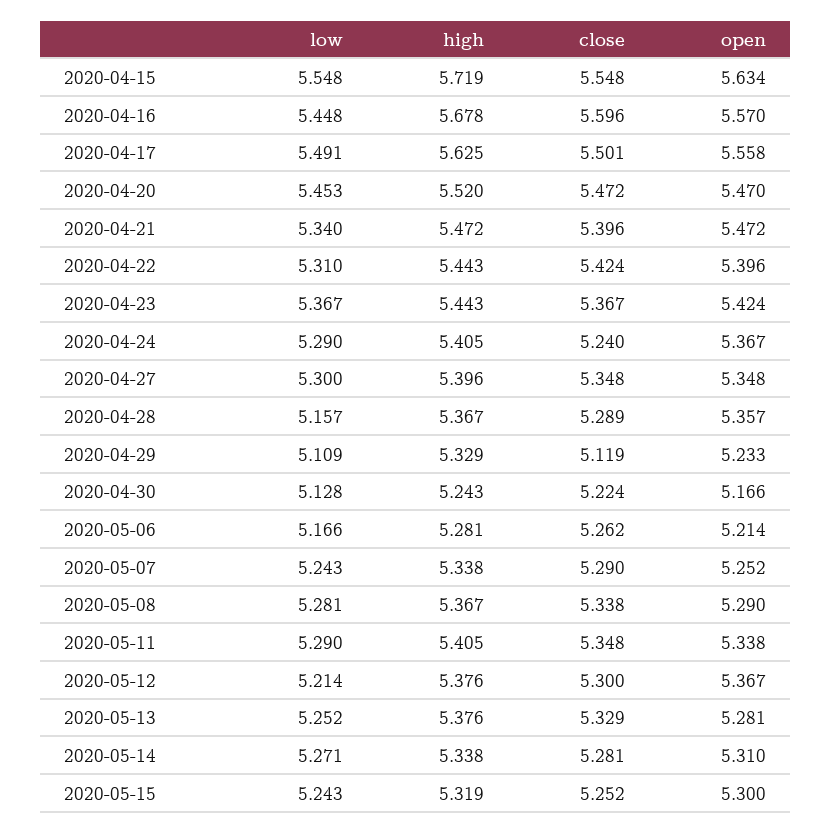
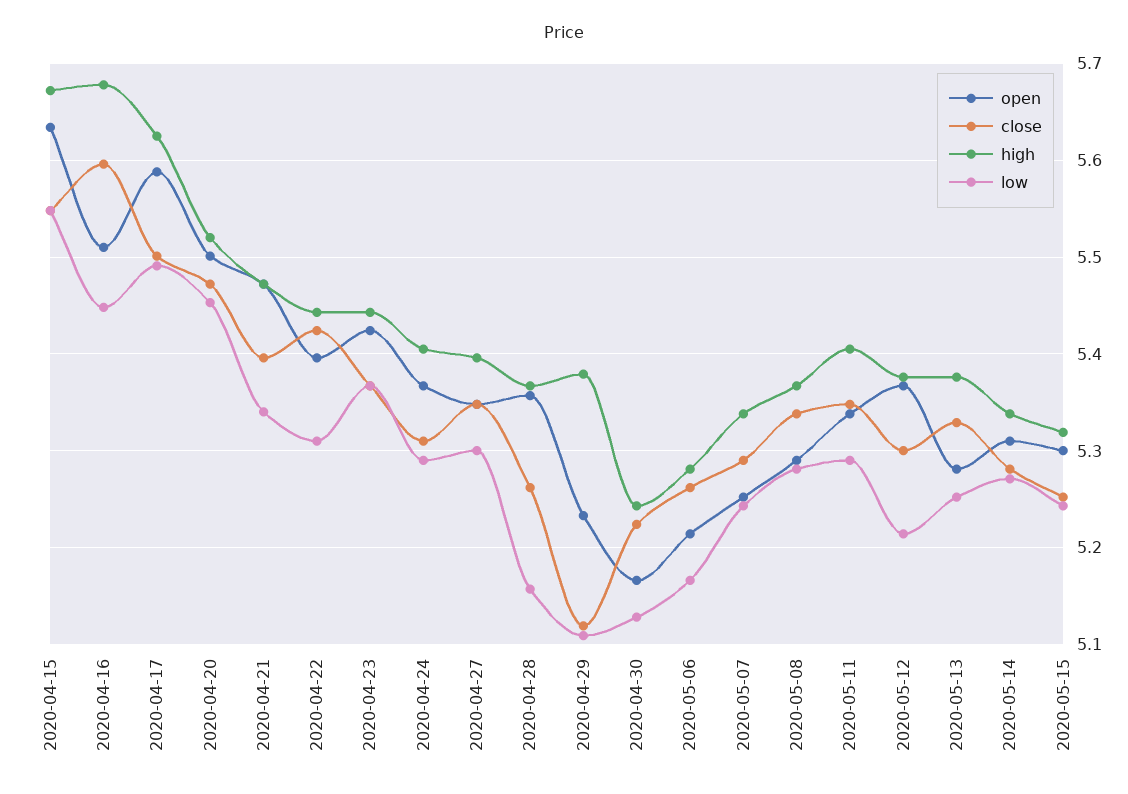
  {
    "low": {
      "2020-04-15": 5.548,
      "2020-04-16": 5.448,
      "2020-04-17": 5.491,
      "2020-04-20": 5.453,
      "2020-04-21": 5.34,
      "2020-04-22": 5.31,
      "2020-04-23": 5.367,
      "2020-04-24": 5.29,
      "2020-04-27": 5.3,
      "2020-04-28": 5.157,
      "2020-04-29": 5.109,
      "2020-04-30": 5.128,
      "2020-05-06": 5.166,
      "2020-05-07": 5.243,
      "2020-05-08": 5.281,
      "2020-05-11": 5.29,
      "2020-05-12": 5.214,
      "2020-05-13": 5.252,
      "2020-05-14": 5.271,
      "2020-05-15": 5.243
    },
    "high": {
-     "2020-04-15": 5.719,
+     "2020-04-15": 5.67,
      "2020-04-16": 5.678,
      "2020-04-17": 5.625,
      "2020-04-20": 5.52,
      "2020-04-21": 5.472,
      "2020-04-22": 5.443,
      "2020-04-23": 5.443,
      "2020-04-24": 5.405,
      "2020-04-27": 5.396,
      "2020-04-28": 5.367,
-     "2020-04-29": 5.329,
+     "2020-04-29": 5.38,
      "2020-04-30": 5.243,
      "2020-05-06": 5.281,
      "2020-05-07": 5.338,
      "2020-05-08": 5.367,
      "2020-05-11": 5.405,
      "2020-05-12": 5.376,
      "2020-05-13": 5.376,
      "2020-05-14": 5.338,
      "2020-05-15": 5.319
    },
    "close": {
      "2020-04-15": 5.548,
      "2020-04-16": 5.596,
      "2020-04-17": 5.501,
      "2020-04-20": 5.472,
      "2020-04-21": 5.396,
      "2020-04-22": 5.424,
      "2020-04-23": 5.367,
-     "2020-04-24": 5.24,
+     "2020-04-24": 5.31,
      "2020-04-27": 5.348,
-     "2020-04-28": 5.289,
+     "2020-04-28": 5.26,
      "2020-04-29": 5.119,
      "2020-04-30": 5.224,
      "2020-05-06": 5.262,
      "2020-05-07": 5.29,
      "2020-05-08": 5.338,
      "2020-05-11": 5.348,
      "2020-05-12": 5.3,
      "2020-05-13": 5.329,
      "2020-05-14": 5.281,
      "2020-05-15": 5.252
    },
    "open": {
      "2020-04-15": 5.634,
-     "2020-04-16": 5.57,
+     "2020-04-16": 5.51,
-     "2020-04-17": 5.558,
+     "2020-04-17": 5.59,
-     "2020-04-20": 5.47,
+     "2020-04-20": 5.5,
      "2020-04-21": 5.472,
      "2020-04-22": 5.396,
      "2020-04-23": 5.424,
      "2020-04-24": 5.367,
      "2020-04-27": 5.348,
      "2020-04-28": 5.357,
      "2020-04-29": 5.233,
      "2020-04-30": 5.166,
      "2020-05-06": 5.214,
      "2020-05-07": 5.252,
      "2020-05-08": 5.29,
      "2020-05-11": 5.338,
      "2020-05-12": 5.367,
      "2020-05-13": 5.281,
      "2020-05-14": 5.31,
      "2020-05-15": 5.3
    }
  }

